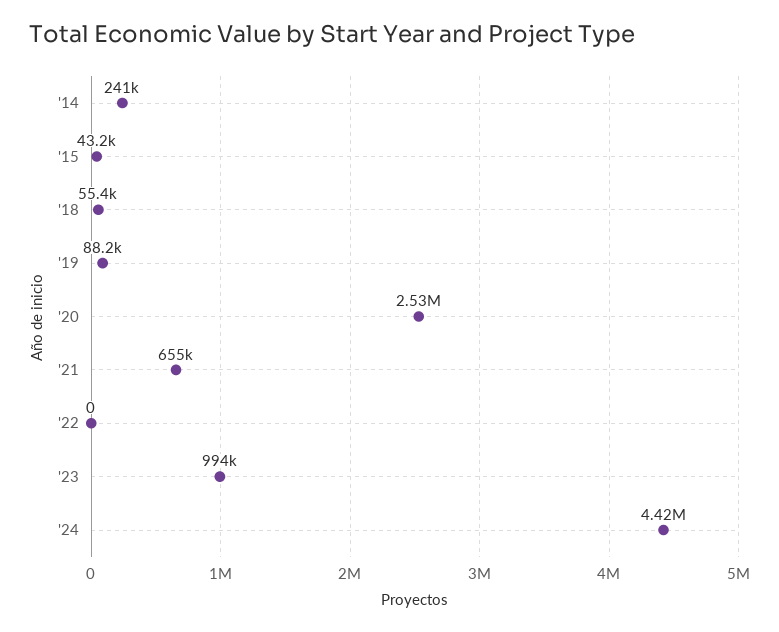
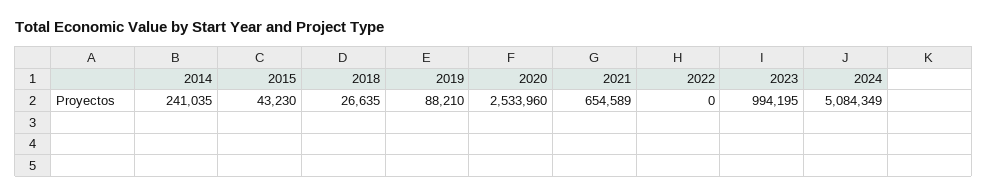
  {
    "'14": 241035,
    "'15": 43230,
-   "'18": 55400,
+   "'18": 26635,
    "'19": 88210,
    "'20": 2533960,
    "'21": 654589,
    "'22": 0,
    "'23": 994195,
-   "'24": 4420000
+   "'24": 5084349
  }

